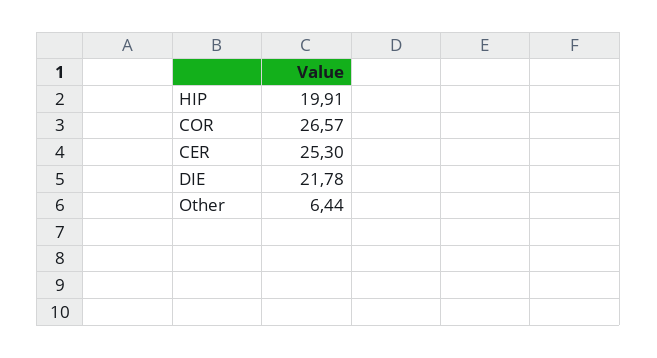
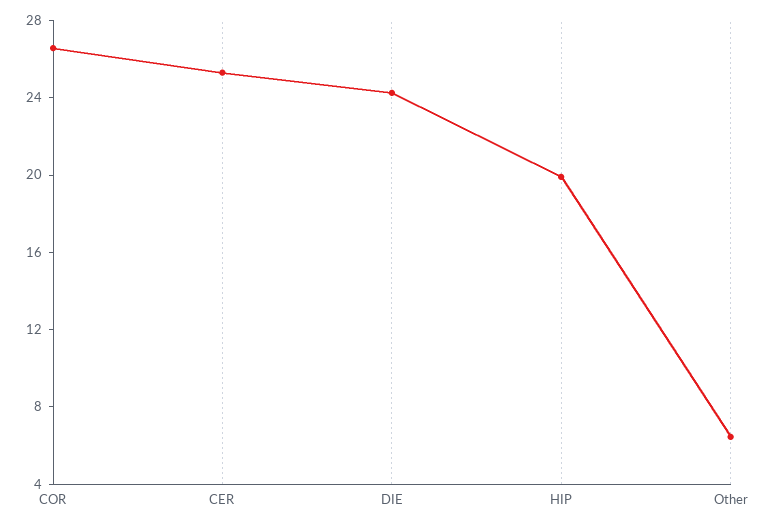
  {
    "HIP": 19.91,
    "COR": 26.57,
    "CER": 25.3,
-   "DIE": 21.78,
+   "DIE": 24,
    "Other": 6.44
  }

